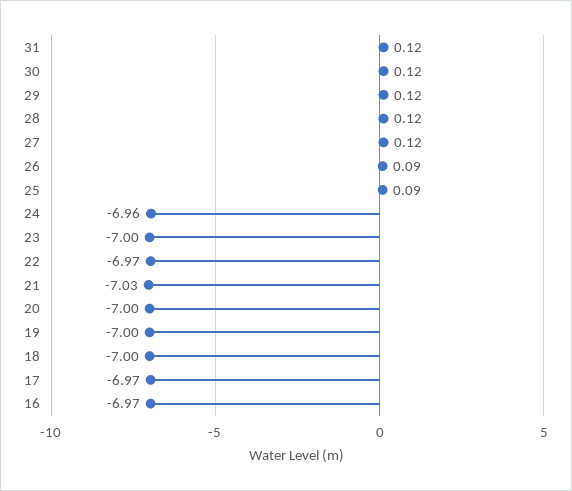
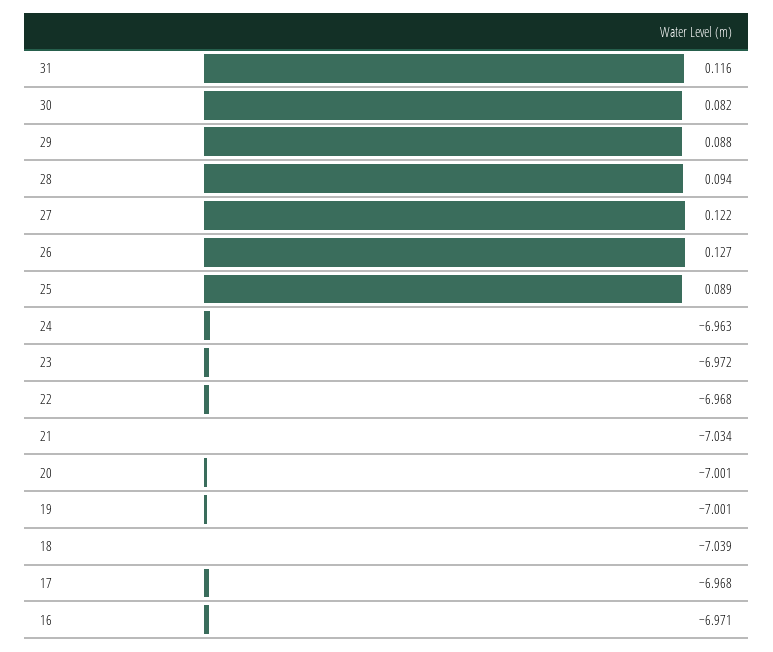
  {
    "31": 0.116,
-   "30": 0.12,
+   "30": 0.082,
-   "29": 0.12,
+   "29": 0.088,
-   "28": 0.12,
+   "28": 0.094,
    "27": 0.122,
-   "26": 0.09,
+   "26": 0.127,
    "25": 0.089,
    "24": -6.963,
-   "23": -7,
+   "23": -6.972,
    "22": -6.968,
    "21": -7.034,
    "20": -7.001,
    "19": -7.001,
-   "18": -7,
+   "18": -7.039,
    "17": -6.968,
    "16": -6.971
  }

